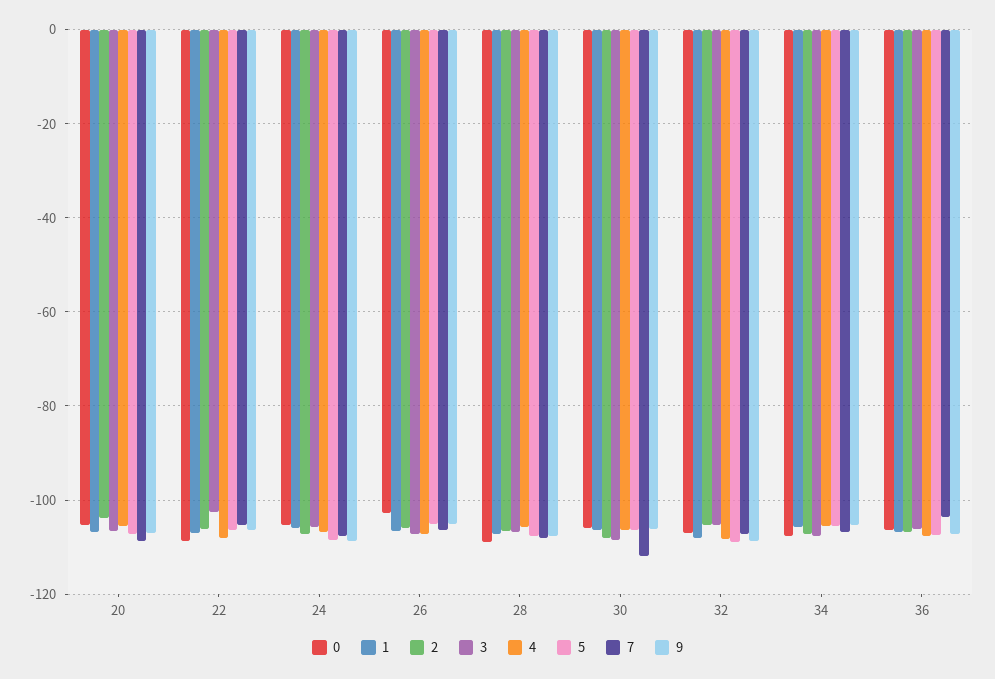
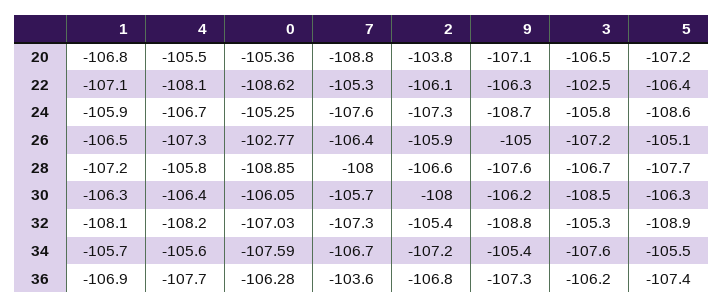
  {
    "0": {
      "20": -105.36,
      "22": -108.62,
      "24": -105.25,
      "26": -102.77,
      "28": -108.85,
      "30": -106.05,
      "32": -107.03,
      "34": -107.59,
      "36": -106.28
    },
    "1": {
      "20": -106.8,
      "22": -107.1,
      "24": -105.9,
      "26": -106.5,
      "28": -107.2,
      "30": -106.3,
      "32": -108.1,
      "34": -105.7,
      "36": -106.9
    },
    "2": {
      "20": -103.8,
      "22": -106.1,
      "24": -107.3,
      "26": -105.9,
      "28": -106.6,
      "30": -108,
      "32": -105.4,
      "34": -107.2,
      "36": -106.8
    },
    "3": {
      "20": -106.5,
      "22": -102.5,
      "24": -105.8,
      "26": -107.2,
      "28": -106.7,
      "30": -108.5,
      "32": -105.3,
      "34": -107.6,
      "36": -106.2
    },
    "4": {
      "20": -105.5,
      "22": -108.1,
      "24": -106.7,
      "26": -107.3,
      "28": -105.8,
      "30": -106.4,
      "32": -108.2,
      "34": -105.6,
      "36": -107.7
    },
    "5": {
      "20": -107.2,
      "22": -106.4,
      "24": -108.6,
      "26": -105.1,
      "28": -107.7,
      "30": -106.3,
      "32": -108.9,
      "34": -105.5,
      "36": -107.4
    },
    "7": {
      "20": -108.8,
      "22": -105.3,
      "24": -107.6,
      "26": -106.4,
      "28": -108,
-     "30": -112,
+     "30": -105.7,
      "32": -107.3,
      "34": -106.7,
      "36": -103.6
    },
    "9": {
      "20": -107.1,
      "22": -106.3,
      "24": -108.7,
      "26": -105,
      "28": -107.6,
      "30": -106.2,
      "32": -108.8,
      "34": -105.4,
      "36": -107.3
    }
  }

